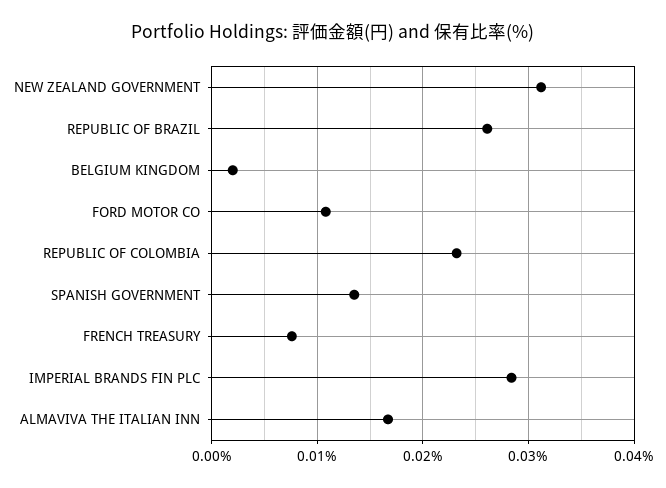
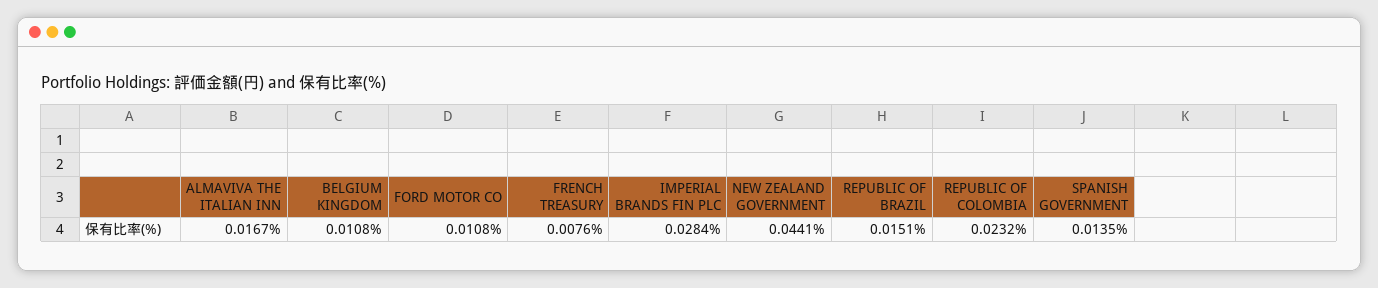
  {
-   "NEW ZEALAND GOVERNMENT": 0.031,
+   "NEW ZEALAND GOVERNMENT": 0.0441,
-   "REPUBLIC OF BRAZIL": 0.026,
+   "REPUBLIC OF BRAZIL": 0.0151,
-   "BELGIUM KINGDOM": 0.002,
+   "BELGIUM KINGDOM": 0.0108,
    "FORD MOTOR CO": 0.0108,
    "REPUBLIC OF COLOMBIA": 0.0232,
    "SPANISH GOVERNMENT": 0.0135,
    "FRENCH TREASURY": 0.0076,
    "IMPERIAL BRANDS FIN PLC": 0.0284,
    "ALMAVIVA THE ITALIAN INN": 0.0167
  }

